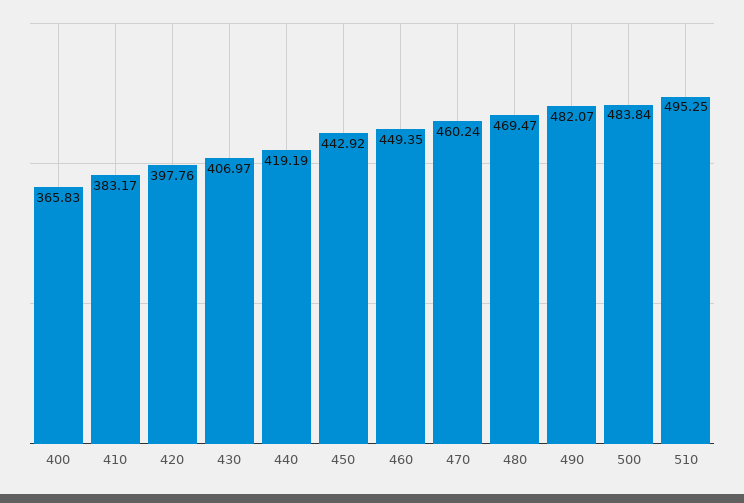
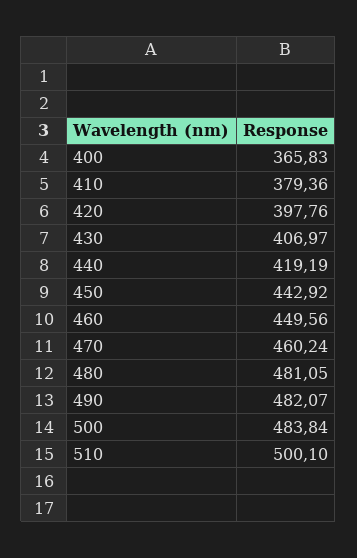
  {
    "400": 365.83,
-   "410": 383.17,
+   "410": 379.36,
    "420": 397.76,
    "430": 406.97,
    "440": 419.19,
    "450": 442.92,
-   "460": 449.35,
+   "460": 449.56,
    "470": 460.24,
-   "480": 469.47,
+   "480": 481.05,
    "490": 482.07,
    "500": 483.84,
-   "510": 495.25
+   "510": 500.1
  }

